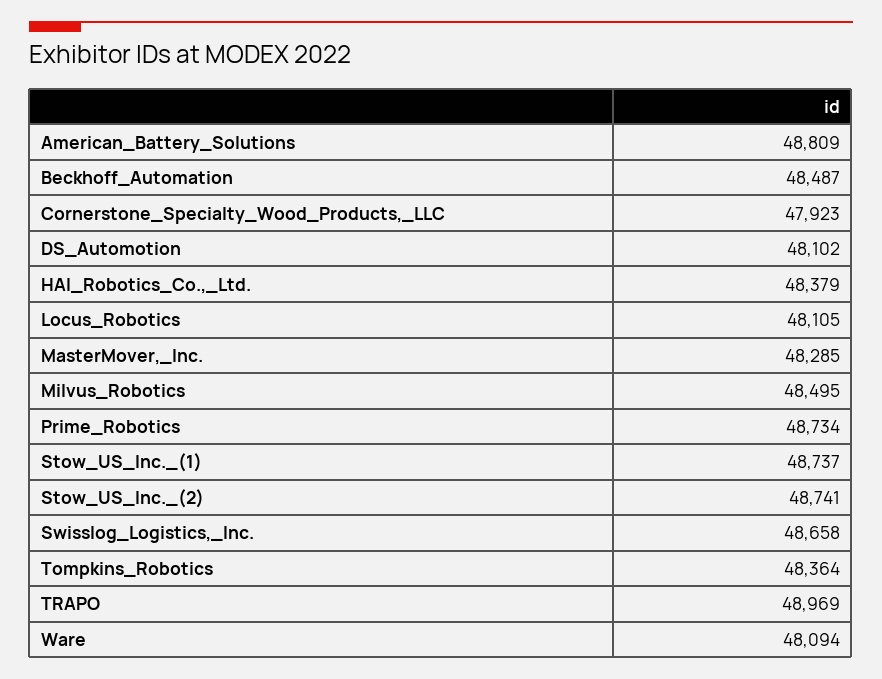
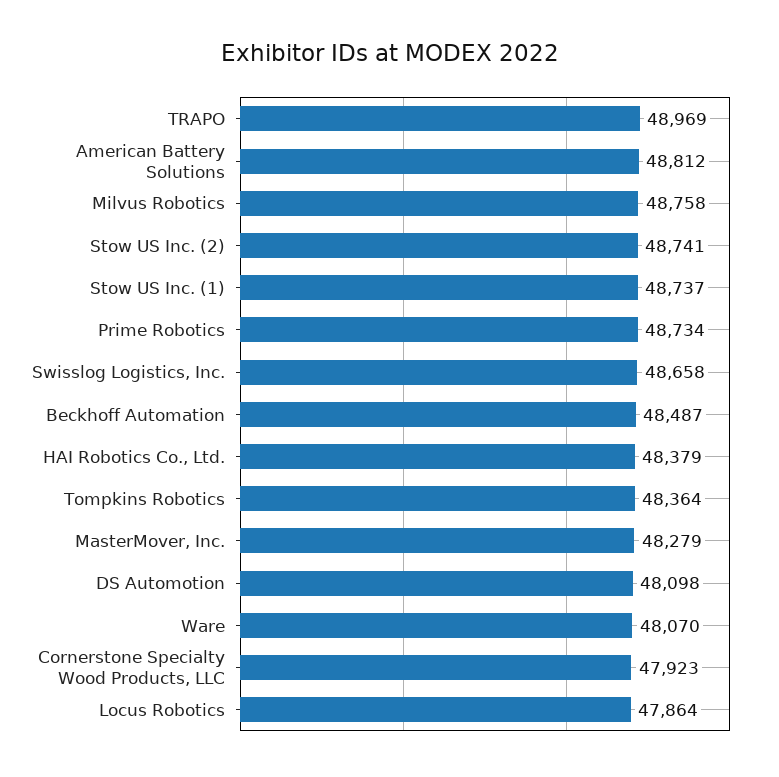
  {
-   "American_Battery_Solutions": 48809,
+   "American_Battery_Solutions": 48812,
    "Beckhoff_Automation": 48487,
    "Cornerstone_Specialty_Wood_Products,_LLC": 47923,
-   "DS_Automotion": 48102,
+   "DS_Automotion": 48098,
    "HAI_Robotics_Co.,_Ltd.": 48379,
-   "Locus_Robotics": 48105,
+   "Locus_Robotics": 47864,
-   "MasterMover,_Inc.": 48285,
+   "MasterMover,_Inc.": 48279,
-   "Milvus_Robotics": 48495,
+   "Milvus_Robotics": 48758,
    "Prime_Robotics": 48734,
    "Stow_US_Inc._(1)": 48737,
    "Stow_US_Inc._(2)": 48741,
    "Swisslog_Logistics,_Inc.": 48658,
    "Tompkins_Robotics": 48364,
    "TRAPO": 48969,
-   "Ware": 48094
+   "Ware": 48070
  }

